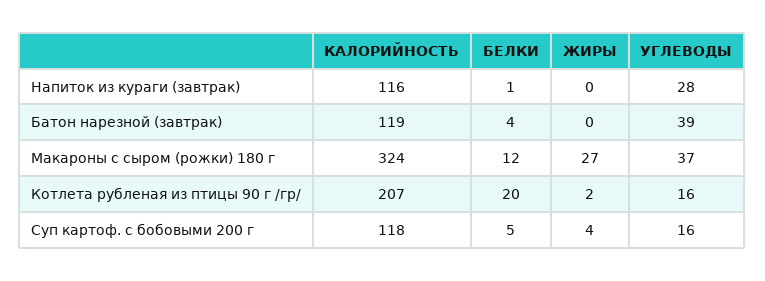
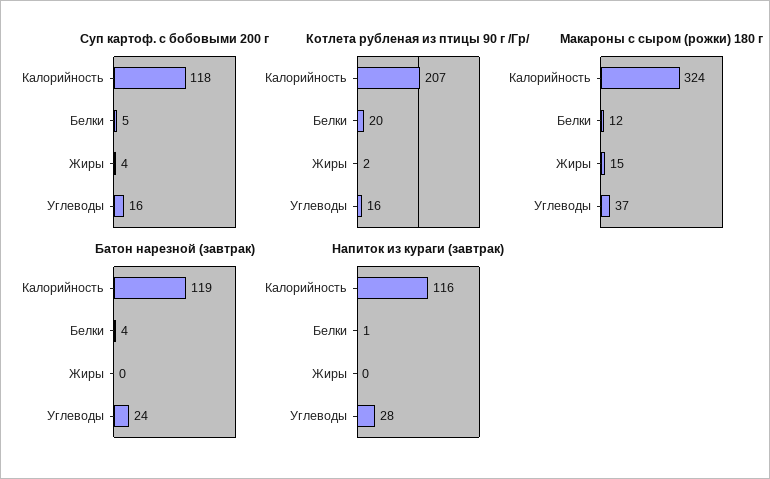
  {
    "Напиток из кураги (завтрак)": {
      "КАЛОРИЙНОСТЬ": 116,
      "БЕЛКИ": 1,
      "ЖИРЫ": 0,
      "УГЛЕВОДЫ": 28
    },
    "Батон нарезной (завтрак)": {
      "КАЛОРИЙНОСТЬ": 119,
      "БЕЛКИ": 4,
      "ЖИРЫ": 0,
-     "УГЛЕВОДЫ": 39
+     "УГЛЕВОДЫ": 24
    },
    "Макароны с сыром (рожки) 180 г": {
      "КАЛОРИЙНОСТЬ": 324,
      "БЕЛКИ": 12,
-     "ЖИРЫ": 27,
+     "ЖИРЫ": 15,
      "УГЛЕВОДЫ": 37
    },
    "Котлета рубленая из птицы 90 г /гр/": {
      "КАЛОРИЙНОСТЬ": 207,
      "БЕЛКИ": 20,
      "ЖИРЫ": 2,
      "УГЛЕВОДЫ": 16
    },
    "Суп картоф. с бобовыми 200 г": {
      "КАЛОРИЙНОСТЬ": 118,
      "БЕЛКИ": 5,
      "ЖИРЫ": 4,
      "УГЛЕВОДЫ": 16
    }
  }

